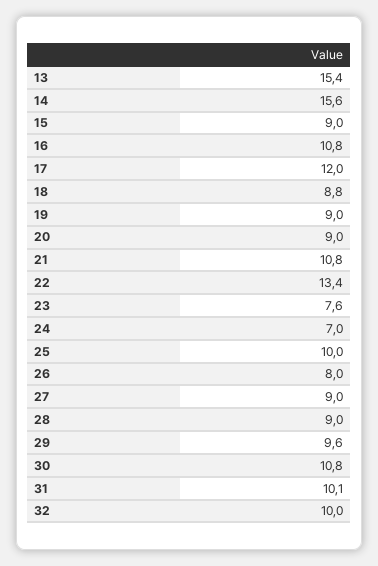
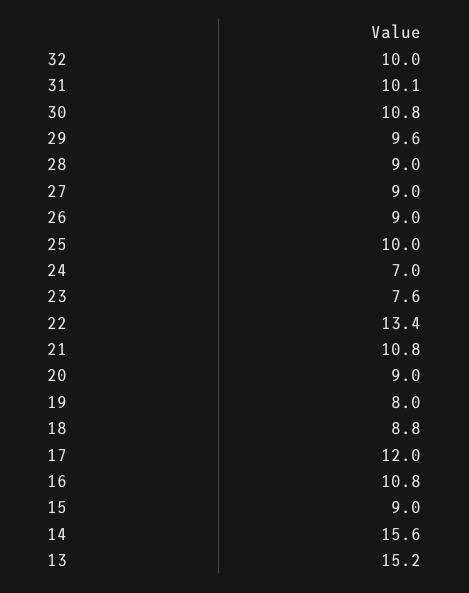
  {
-   "13": 15.4,
+   "13": 15.2,
    "14": 15.6,
    "15": 9,
    "16": 10.8,
    "17": 12,
    "18": 8.8,
-   "19": 9,
+   "19": 8,
    "20": 9,
    "21": 10.8,
    "22": 13.4,
    "23": 7.6,
    "24": 7,
    "25": 10,
-   "26": 8,
+   "26": 9,
    "27": 9,
    "28": 9,
    "29": 9.6,
    "30": 10.8,
    "31": 10.1,
    "32": 10
  }

